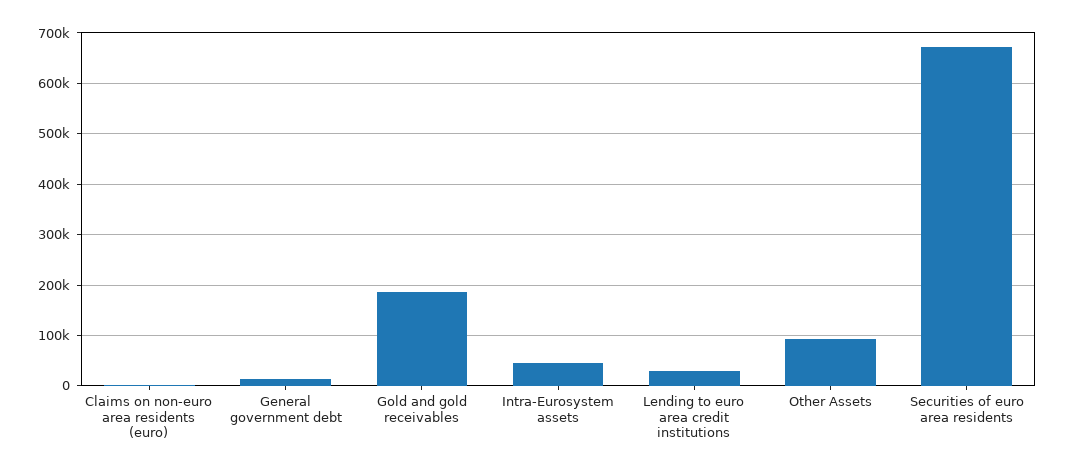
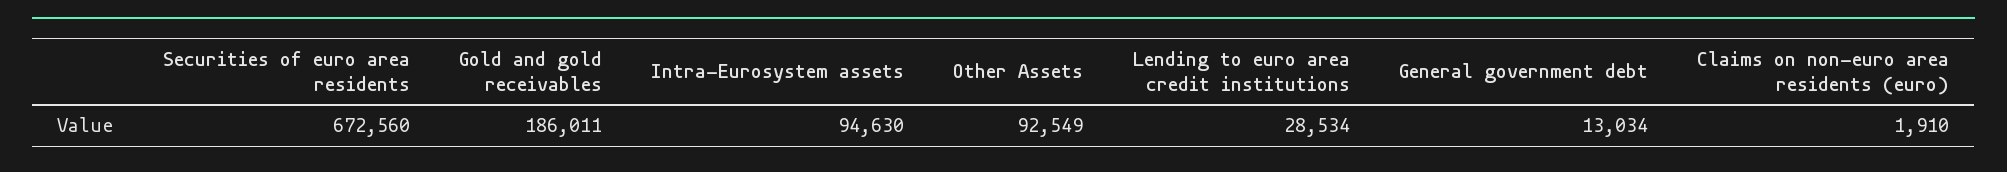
  {
    "Claims on non-euro area residents (euro)": 1910,
    "General government debt": 13034,
    "Gold and gold receivables": 186011,
-   "Intra-Eurosystem assets": 40000,
+   "Intra-Eurosystem assets": 94630,
    "Lending to euro area credit institutions": 28534,
    "Other Assets": 92549,
    "Securities of euro area residents": 672560
  }

